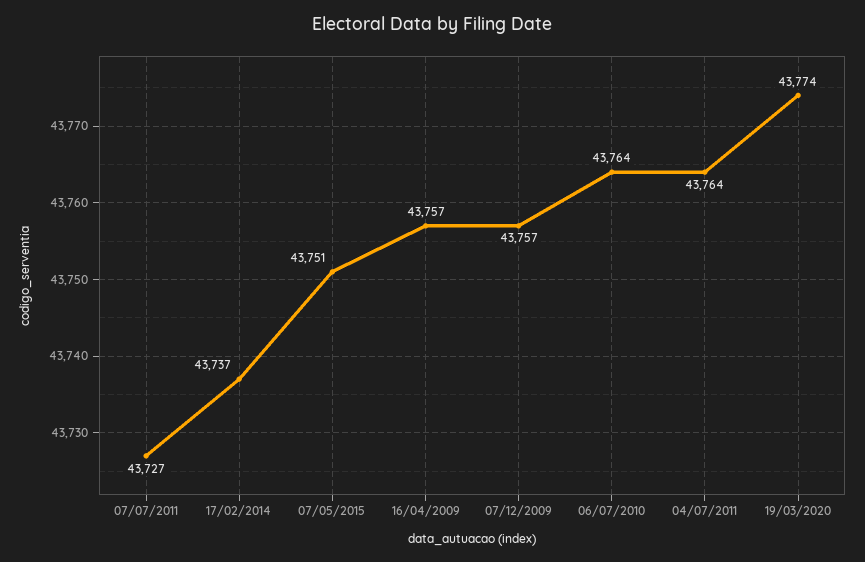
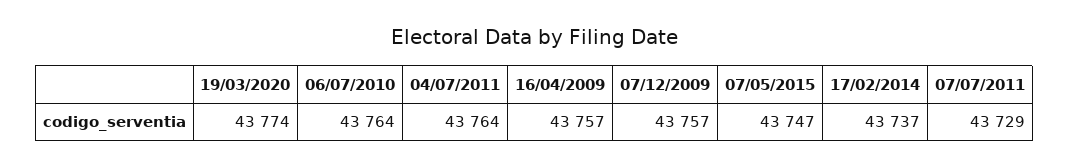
  {
-   "07/07/2011": 43727,
+   "07/07/2011": 43729,
    "17/02/2014": 43737,
-   "07/05/2015": 43751,
+   "07/05/2015": 43747,
    "16/04/2009": 43757,
    "07/12/2009": 43757,
    "06/07/2010": 43764,
    "04/07/2011": 43764,
    "19/03/2020": 43774
  }

